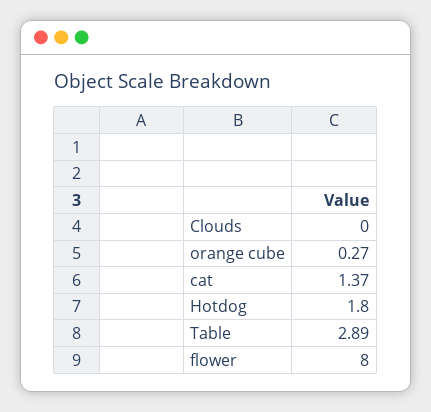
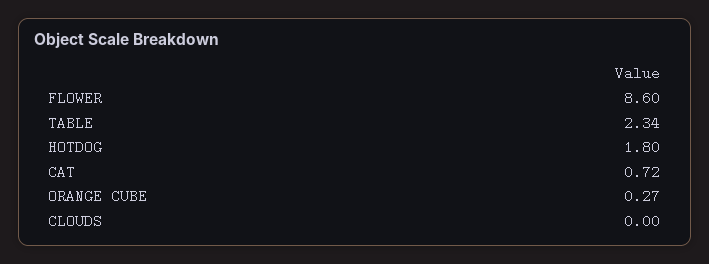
  {
    "Clouds": 0,
    "orange cube": 0.27,
-   "cat": 1.37,
+   "cat": 0.72,
    "Hotdog": 1.8,
-   "Table": 2.89,
+   "Table": 2.34,
-   "flower": 8
+   "flower": 8.6
  }

